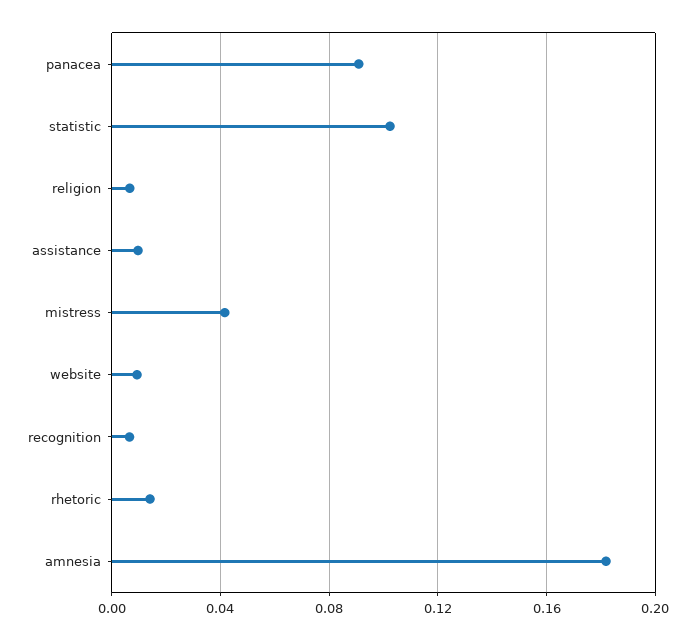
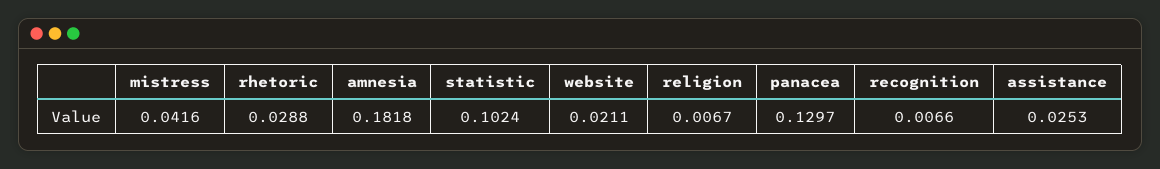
  {
-   "panacea": 0.09,
+   "panacea": 0.1297,
    "statistic": 0.1024,
    "religion": 0.0067,
-   "assistance": 0.01,
+   "assistance": 0.0253,
    "mistress": 0.0416,
-   "website": 0.01,
+   "website": 0.0211,
    "recognition": 0.0066,
-   "rhetoric": 0.015,
+   "rhetoric": 0.0288,
    "amnesia": 0.1818
  }

